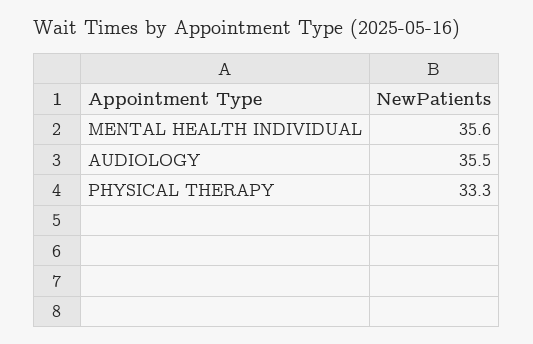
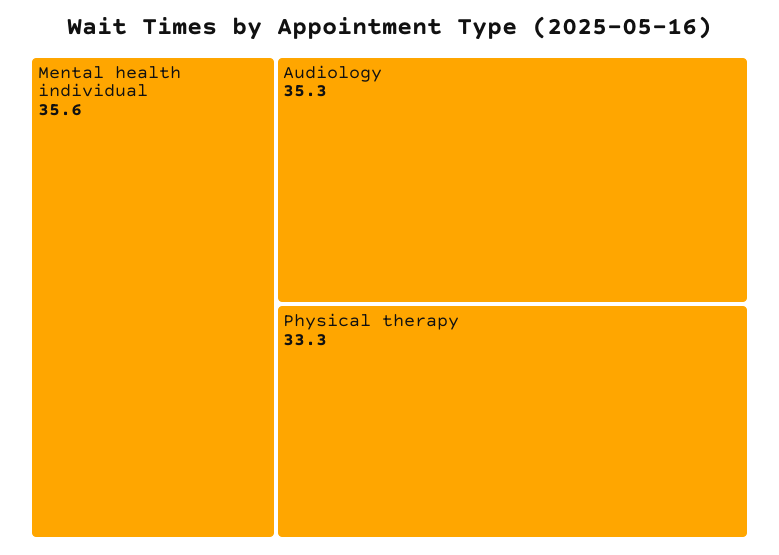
  {
    "MENTAL HEALTH INDIVIDUAL": 35.6,
-   "AUDIOLOGY": 35.5,
+   "AUDIOLOGY": 35.3,
    "PHYSICAL THERAPY": 33.3
  }

